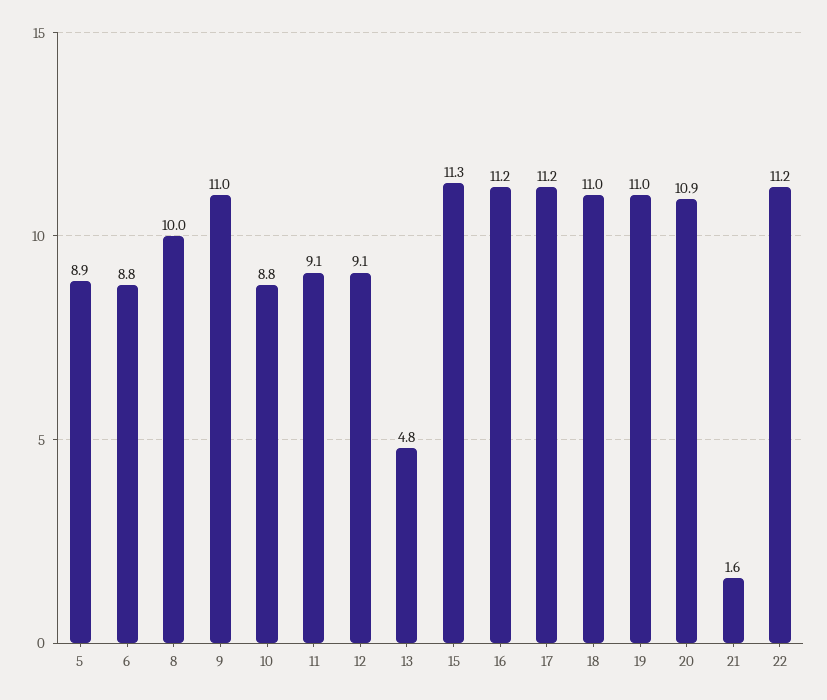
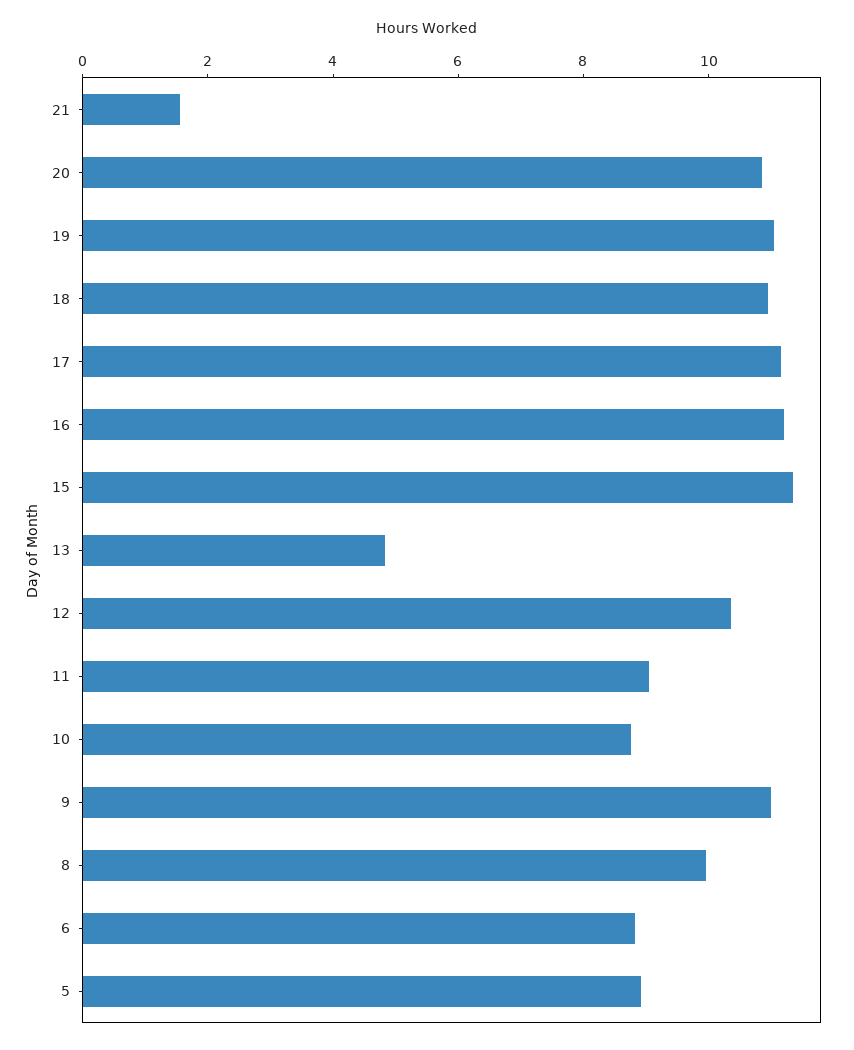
  {
    "5": 8.9,
    "6": 8.8,
    "8": 10,
    "9": 11,
    "10": 8.8,
    "11": 9.1,
-   "12": 9.1,
+   "12": 10.5,
    "13": 4.8,
    "15": 11.3,
    "16": 11.2,
    "17": 11.2,
    "18": 11,
    "19": 11,
    "20": 10.9,
-   "21": 1.6,
+   "21": 1.6
-   "22": 11.2
  }

